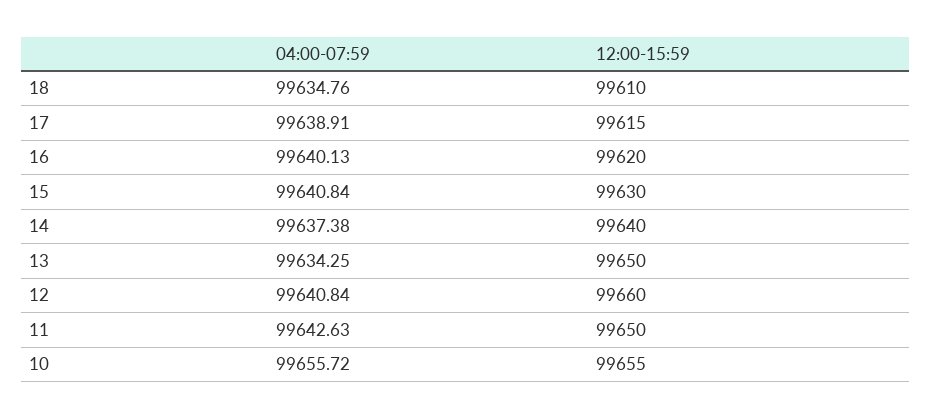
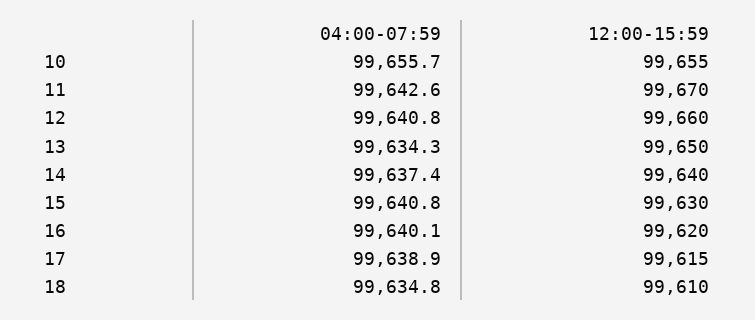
  {
    "04:00-07:59": {
      "18": 99634.76,
      "17": 99638.91,
      "16": 99640.13,
      "15": 99640.84,
      "14": 99637.38,
      "13": 99634.25,
      "12": 99640.84,
      "11": 99642.63,
      "10": 99655.72
    },
    "12:00-15:59": {
      "18": 99610,
      "17": 99615,
      "16": 99620,
      "15": 99630,
      "14": 99640,
      "13": 99650,
      "12": 99660,
-     "11": 99650,
+     "11": 99670,
      "10": 99655
    }
  }

